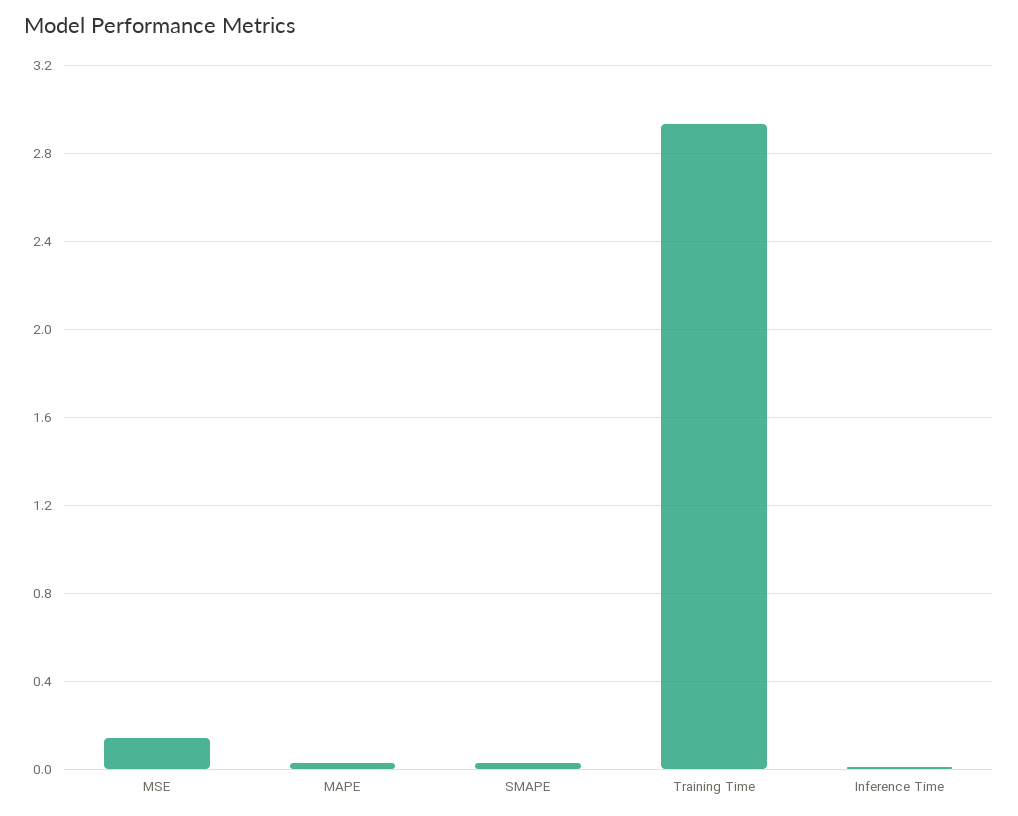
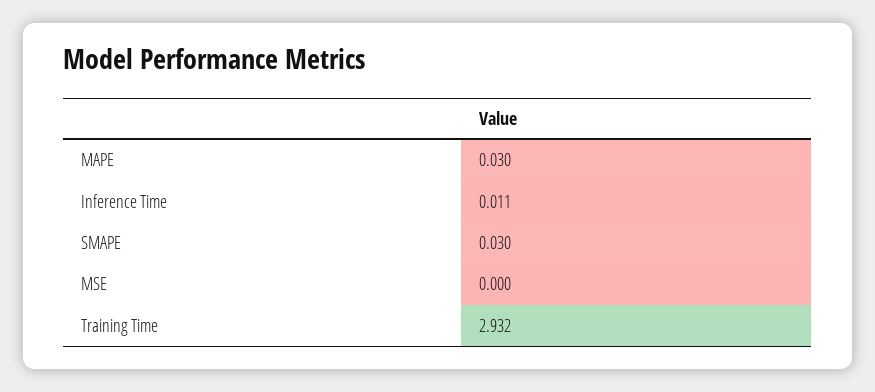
  {
-   "MSE": 0.15,
+   "MSE": 0,
    "MAPE": 0.03,
    "SMAPE": 0.03,
    "Training Time": 2.932,
    "Inference Time": 0.011
  }

